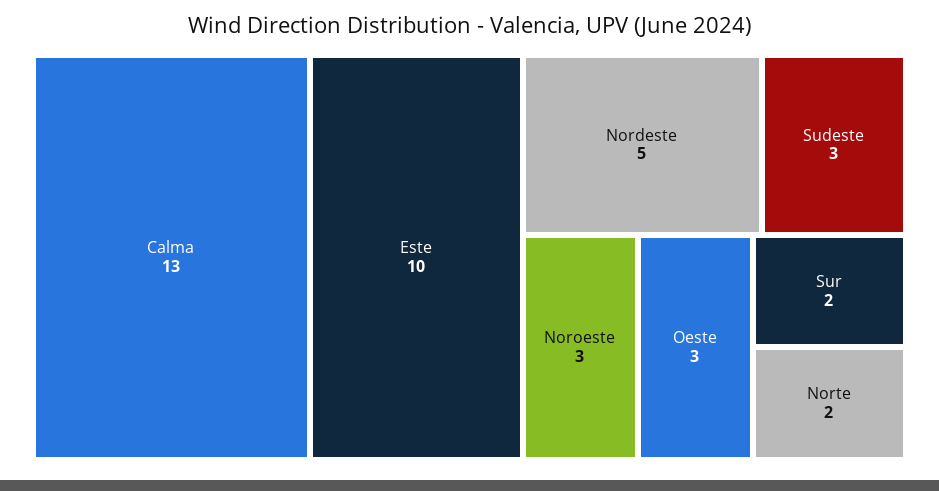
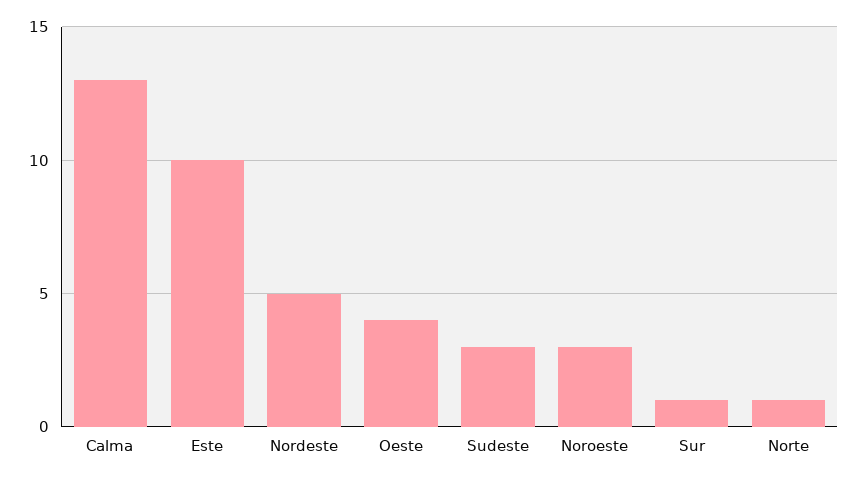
  {
    "Calma": 13,
    "Este": 10,
    "Nordeste": 5,
    "Sudeste": 3,
    "Noroeste": 3,
-   "Oeste": 3,
+   "Oeste": 4,
-   "Sur": 2,
+   "Sur": 1,
-   "Norte": 2
+   "Norte": 1
  }

